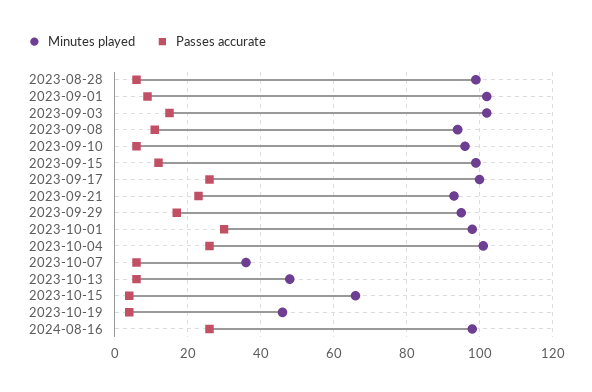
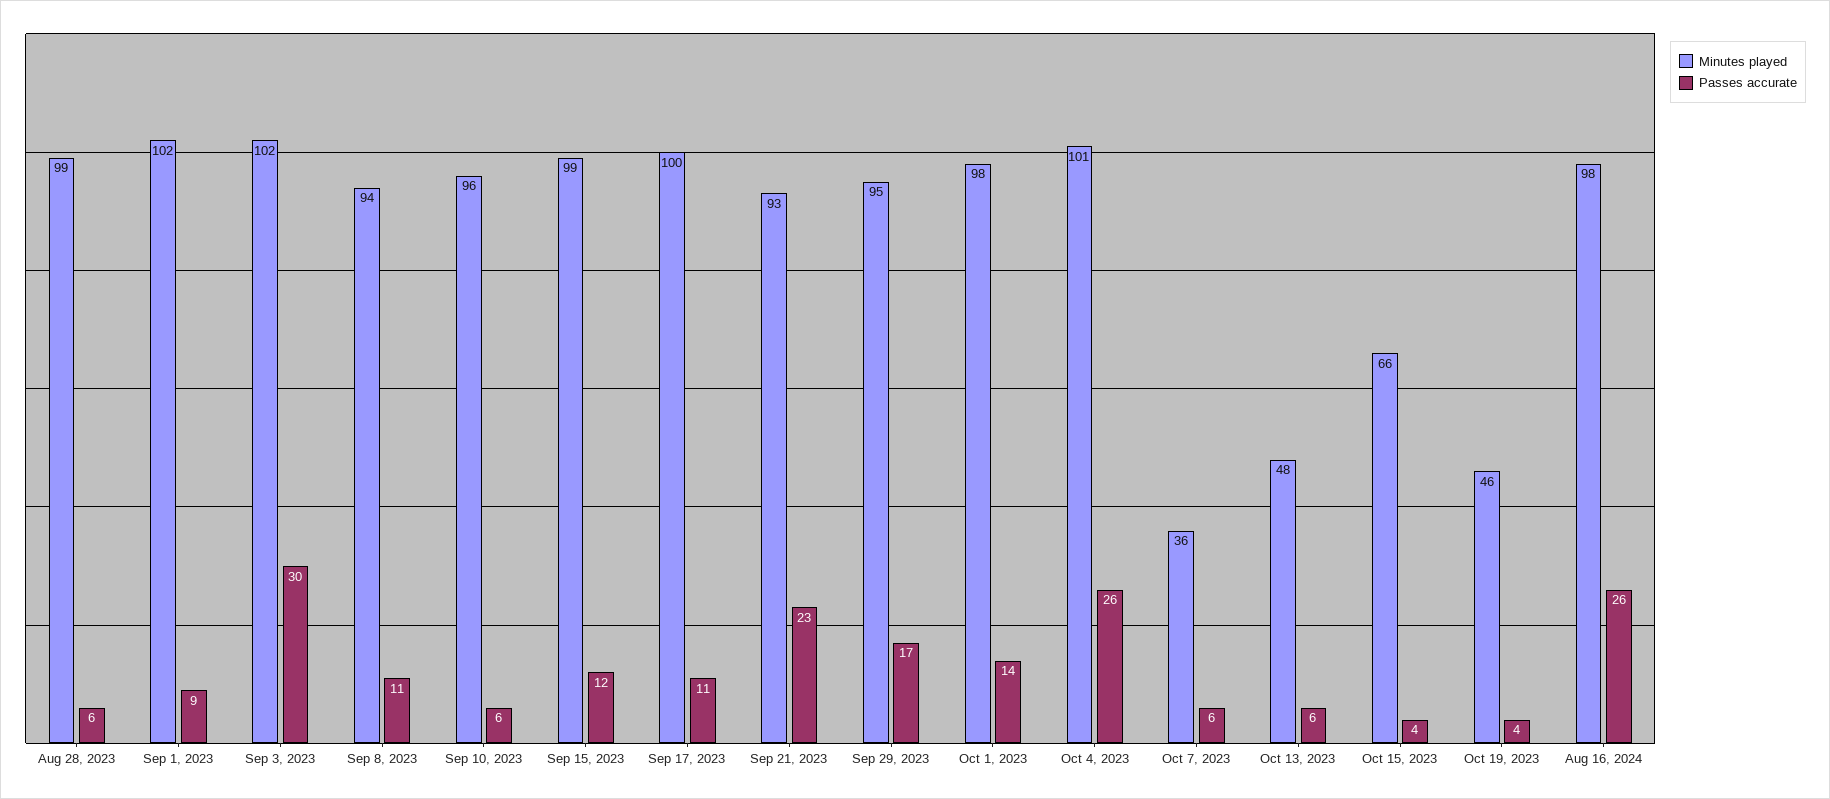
  {
    "Minutes played": {
      "2023-08-28": 99,
      "2023-09-01": 102,
      "2023-09-03": 102,
      "2023-09-08": 94,
      "2023-09-10": 96,
      "2023-09-15": 99,
      "2023-09-17": 100,
      "2023-09-21": 93,
      "2023-09-29": 95,
      "2023-10-01": 98,
      "2023-10-04": 101,
      "2023-10-07": 36,
      "2023-10-13": 48,
      "2023-10-15": 66,
      "2023-10-19": 46,
      "2024-08-16": 98
    },
    "Passes accurate": {
      "2023-08-28": 6,
      "2023-09-01": 9,
-     "2023-09-03": 15,
+     "2023-09-03": 30,
      "2023-09-08": 11,
      "2023-09-10": 6,
      "2023-09-15": 12,
-     "2023-09-17": 25,
+     "2023-09-17": 11,
      "2023-09-21": 23,
      "2023-09-29": 17,
-     "2023-10-01": 30,
+     "2023-10-01": 14,
      "2023-10-04": 26,
      "2023-10-07": 6,
      "2023-10-13": 6,
      "2023-10-15": 4,
      "2023-10-19": 4,
      "2024-08-16": 26
    }
  }

